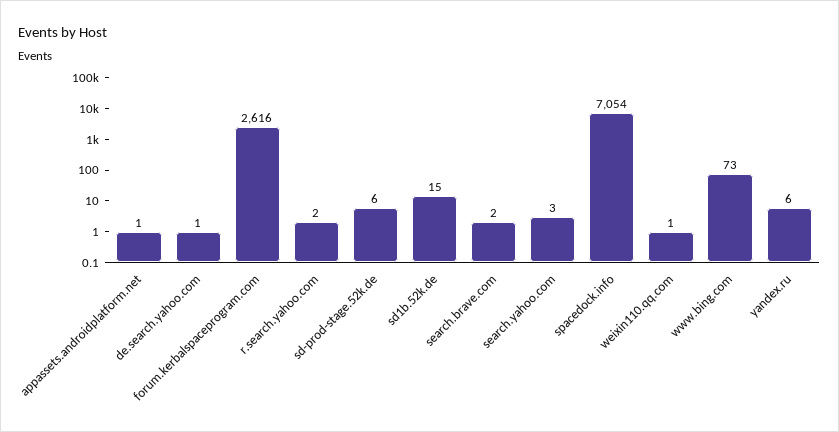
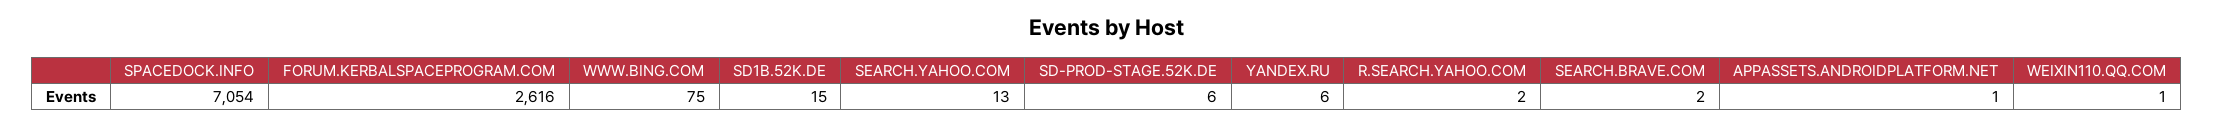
  {
    "appassets.androidplatform.net": 1,
-   "de.search.yahoo.com": 1,
    "forum.kerbalspaceprogram.com": 2616,
    "r.search.yahoo.com": 2,
    "sd-prod-stage.52k.de": 6,
    "sd1b.52k.de": 15,
    "search.brave.com": 2,
-   "search.yahoo.com": 3,
+   "search.yahoo.com": 13,
    "spacedock.info": 7054,
    "weixin110.qq.com": 1,
-   "www.bing.com": 73,
+   "www.bing.com": 75,
    "yandex.ru": 6
  }

